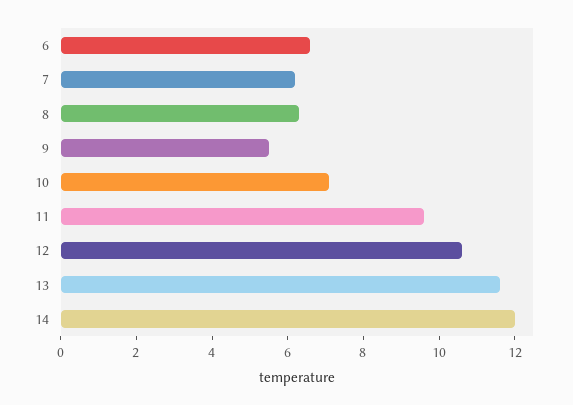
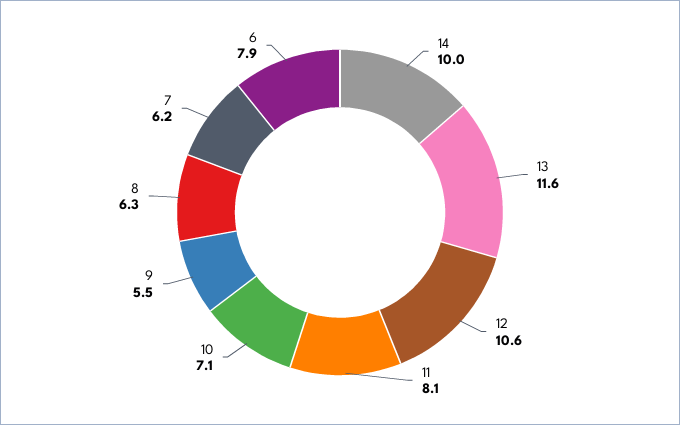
  {
-   "6": 6.5,
+   "6": 7.9,
    "7": 6.2,
    "8": 6.3,
    "9": 5.5,
    "10": 7.1,
-   "11": 9.5,
+   "11": 8.1,
    "12": 10.6,
    "13": 11.6,
-   "14": 12
+   "14": 10
  }

